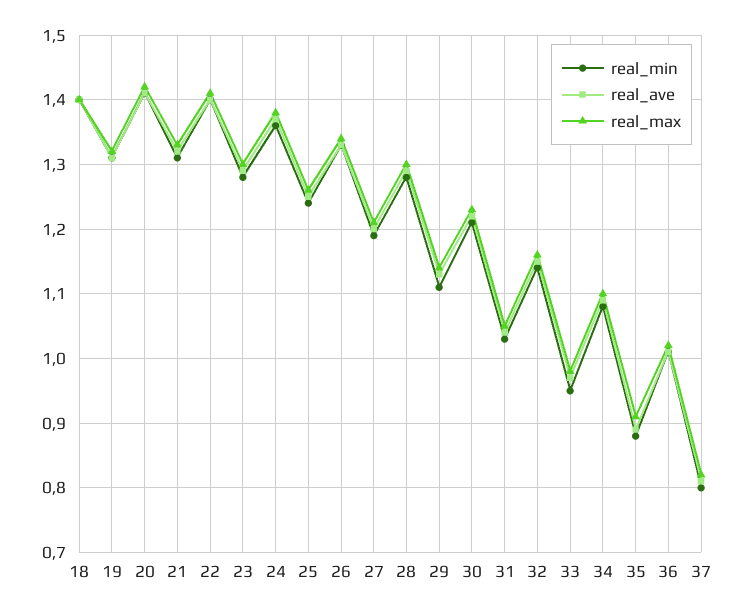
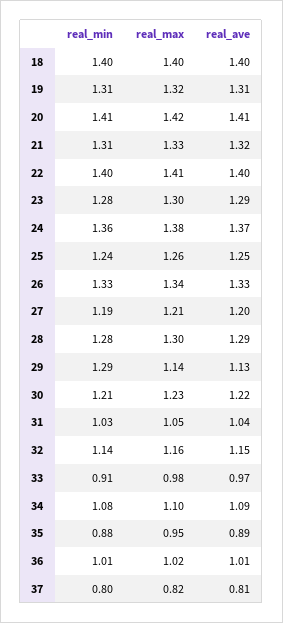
  {
    "real_min": {
      "18": 1.4,
      "19": 1.31,
      "20": 1.41,
      "21": 1.31,
      "22": 1.4,
      "23": 1.28,
      "24": 1.36,
      "25": 1.24,
      "26": 1.33,
      "27": 1.19,
      "28": 1.28,
-     "29": 1.11,
+     "29": 1.29,
      "30": 1.21,
      "31": 1.03,
      "32": 1.14,
-     "33": 0.95,
+     "33": 0.91,
      "34": 1.08,
      "35": 0.88,
      "36": 1.01,
      "37": 0.8
    },
    "real_ave": {
      "18": 1.4,
      "19": 1.31,
      "20": 1.41,
      "21": 1.32,
      "22": 1.4,
      "23": 1.29,
      "24": 1.37,
      "25": 1.25,
      "26": 1.33,
      "27": 1.2,
      "28": 1.29,
      "29": 1.13,
      "30": 1.22,
      "31": 1.04,
      "32": 1.15,
      "33": 0.97,
      "34": 1.09,
      "35": 0.89,
      "36": 1.01,
      "37": 0.81
    },
    "real_max": {
      "18": 1.4,
      "19": 1.32,
      "20": 1.42,
      "21": 1.33,
      "22": 1.41,
      "23": 1.3,
      "24": 1.38,
      "25": 1.26,
      "26": 1.34,
      "27": 1.21,
      "28": 1.3,
      "29": 1.14,
      "30": 1.23,
      "31": 1.05,
      "32": 1.16,
      "33": 0.98,
      "34": 1.1,
-     "35": 0.91,
+     "35": 0.95,
      "36": 1.02,
      "37": 0.82
    }
  }

